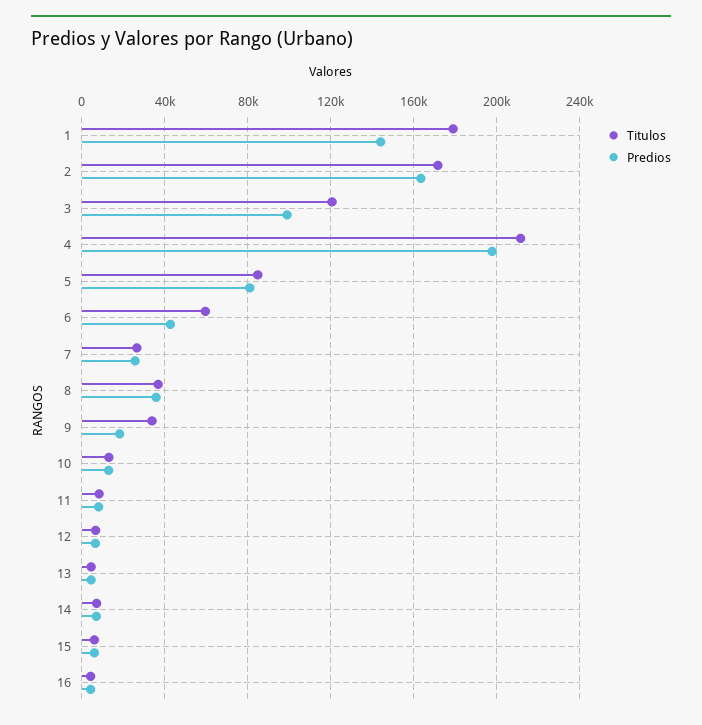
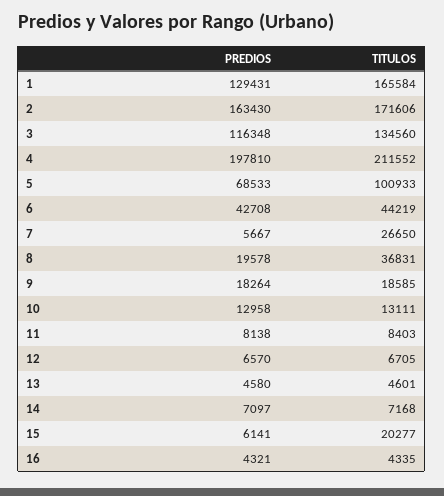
  {
    "Titulos": {
-     "1": 180000,
+     "1": 165584,
      "2": 171606,
-     "3": 120000,
+     "3": 134560,
      "4": 211552,
-     "5": 85000,
+     "5": 100933,
-     "6": 60000,
+     "6": 44219,
      "7": 26650,
      "8": 36831,
-     "9": 35000,
+     "9": 18585,
      "10": 13111,
      "11": 8403,
      "12": 6705,
      "13": 4601,
      "14": 7168,
-     "15": 5000,
+     "15": 20277,
      "16": 4335
    },
    "Predios": {
-     "1": 145000,
+     "1": 129431,
      "2": 163430,
-     "3": 100000,
+     "3": 116348,
      "4": 197810,
-     "5": 80000,
+     "5": 68533,
      "6": 42708,
-     "7": 25000,
+     "7": 5667,
-     "8": 35000,
+     "8": 19578,
      "9": 18264,
      "10": 12958,
      "11": 8138,
      "12": 6570,
      "13": 4580,
      "14": 7097,
      "15": 6141,
      "16": 4321
    }
  }

